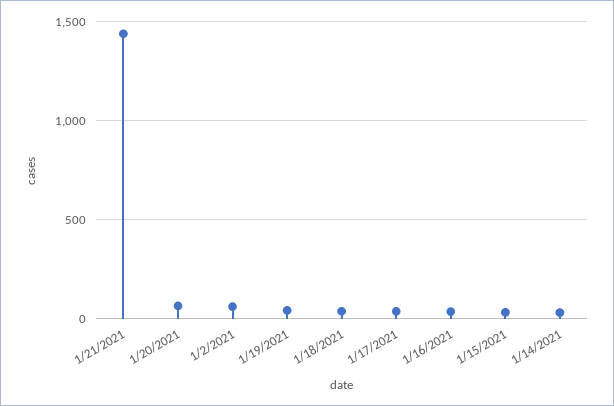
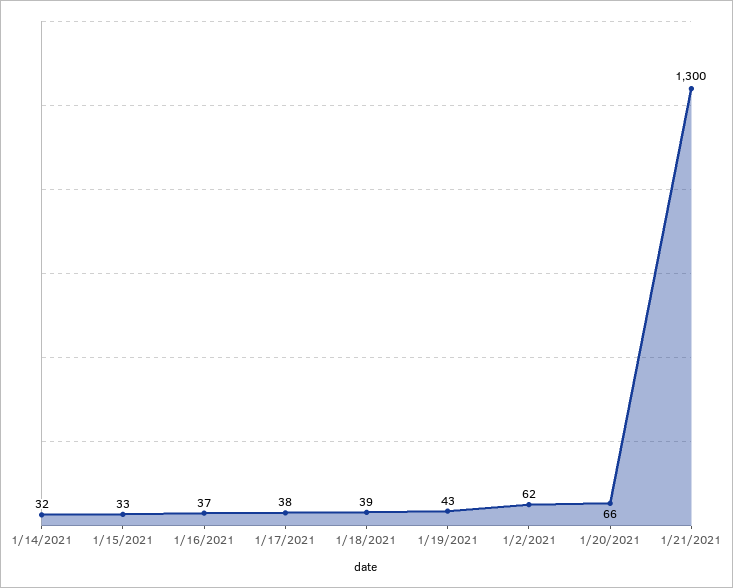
  {
-   "1/21/2021": 1450,
+   "1/21/2021": 1300,
    "1/20/2021": 66,
    "1/2/2021": 62,
    "1/19/2021": 43,
    "1/18/2021": 39,
    "1/17/2021": 38,
    "1/16/2021": 37,
    "1/15/2021": 33,
    "1/14/2021": 32
  }

